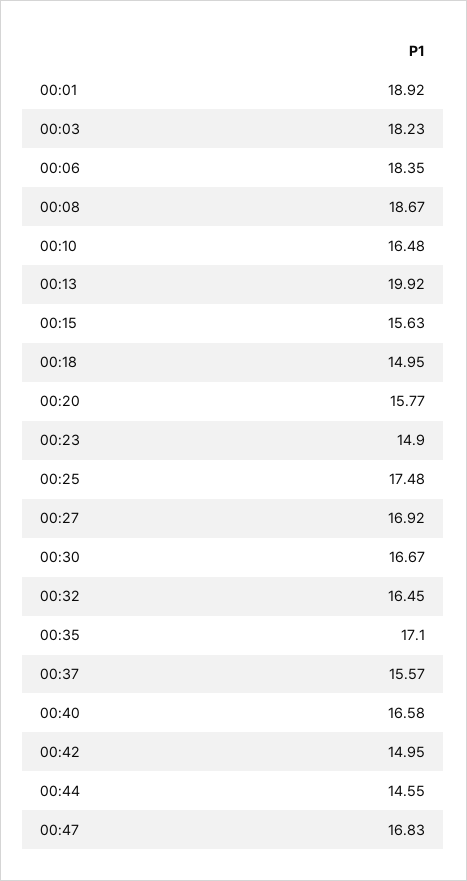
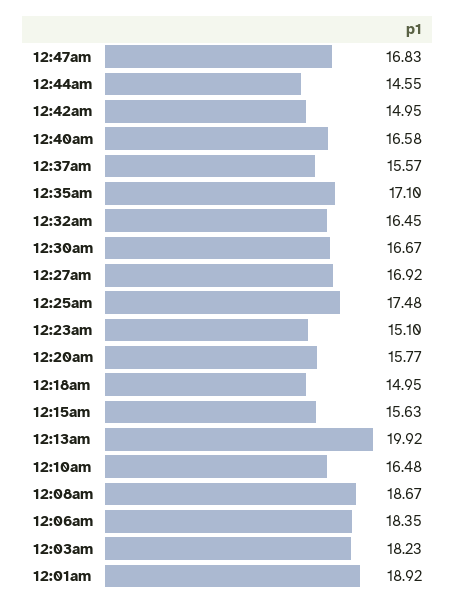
  {
    "00:01": 18.92,
    "00:03": 18.23,
    "00:06": 18.35,
    "00:08": 18.67,
    "00:10": 16.48,
    "00:13": 19.92,
    "00:15": 15.63,
    "00:18": 14.95,
    "00:20": 15.77,
-   "00:23": 14.9,
+   "00:23": 15.1,
    "00:25": 17.48,
    "00:27": 16.92,
    "00:30": 16.67,
    "00:32": 16.45,
    "00:35": 17.1,
    "00:37": 15.57,
    "00:40": 16.58,
    "00:42": 14.95,
    "00:44": 14.55,
    "00:47": 16.83
  }

